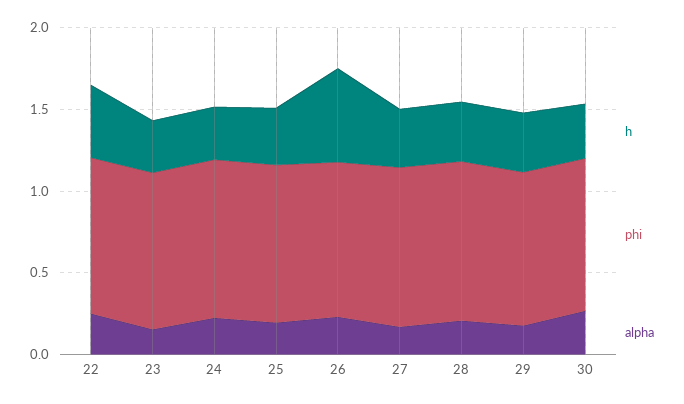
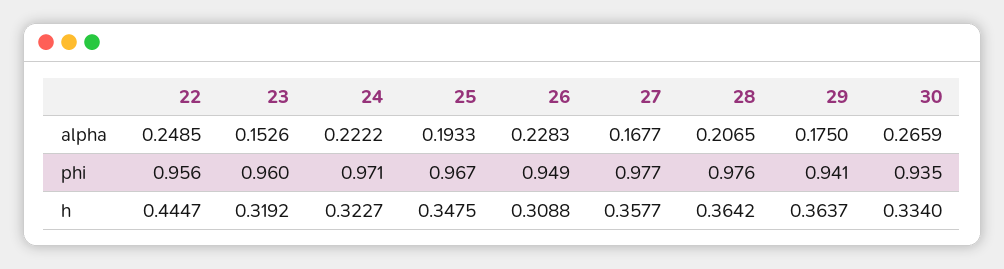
  {
    "h": {
      "22": 0.4447,
      "23": 0.3192,
      "24": 0.3227,
      "25": 0.3475,
-     "26": 0.6,
+     "26": 0.3088,
      "27": 0.3577,
      "28": 0.3642,
      "29": 0.3637,
      "30": 0.334
    },
    "phi": {
      "22": 0.956,
      "23": 0.96,
      "24": 0.971,
      "25": 0.967,
      "26": 0.949,
      "27": 0.977,
      "28": 0.976,
      "29": 0.941,
      "30": 0.935
    },
    "alpha": {
      "22": 0.2485,
      "23": 0.1526,
      "24": 0.2222,
      "25": 0.1933,
      "26": 0.2283,
      "27": 0.1677,
      "28": 0.2065,
      "29": 0.175,
      "30": 0.2659
    }
  }

